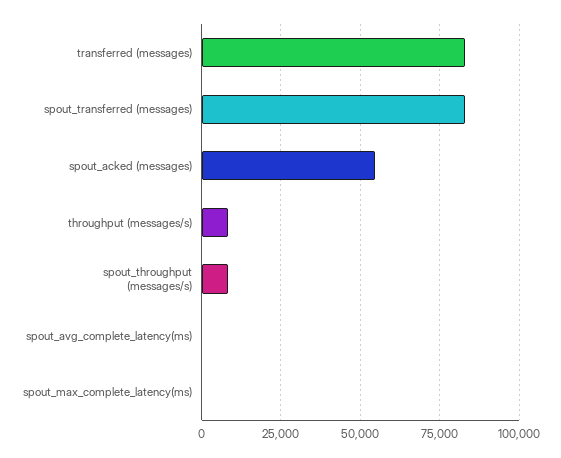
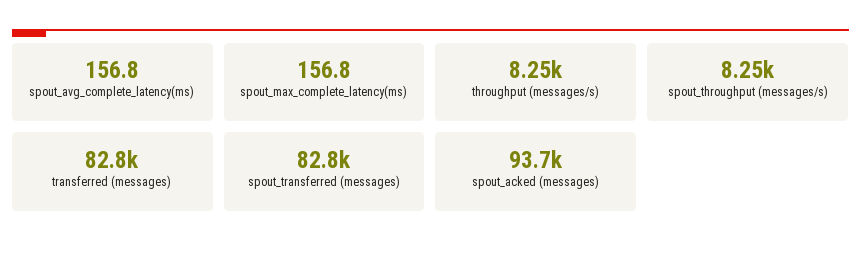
  {
    "transferred (messages)": 82800,
    "spout_transferred (messages)": 82800,
-   "spout_acked (messages)": 55000,
+   "spout_acked (messages)": 93700,
    "throughput (messages/s)": 8250,
    "spout_throughput (messages/s)": 8250,
    "spout_avg_complete_latency(ms)": 156.8,
    "spout_max_complete_latency(ms)": 156.8
  }

